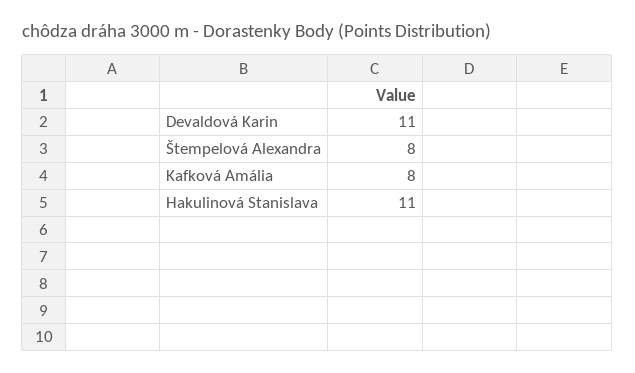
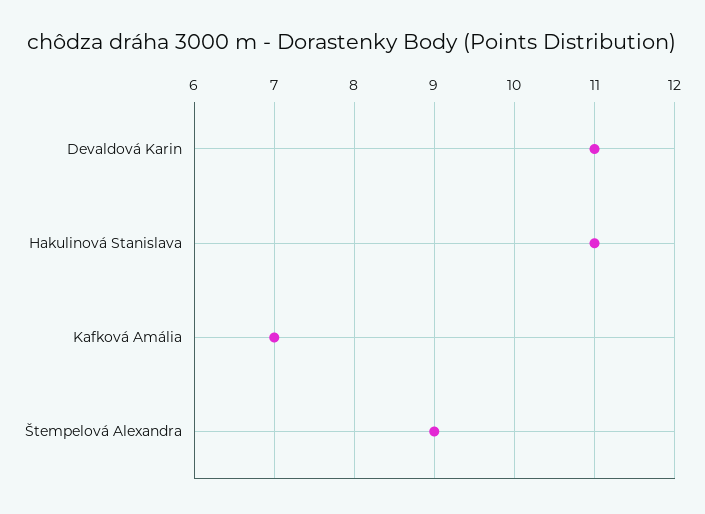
  {
    "Devaldová Karin": 11,
-   "Štempelová Alexandra": 8,
+   "Štempelová Alexandra": 9,
-   "Kafková Amália": 8,
+   "Kafková Amália": 7,
    "Hakulinová Stanislava": 11
  }

